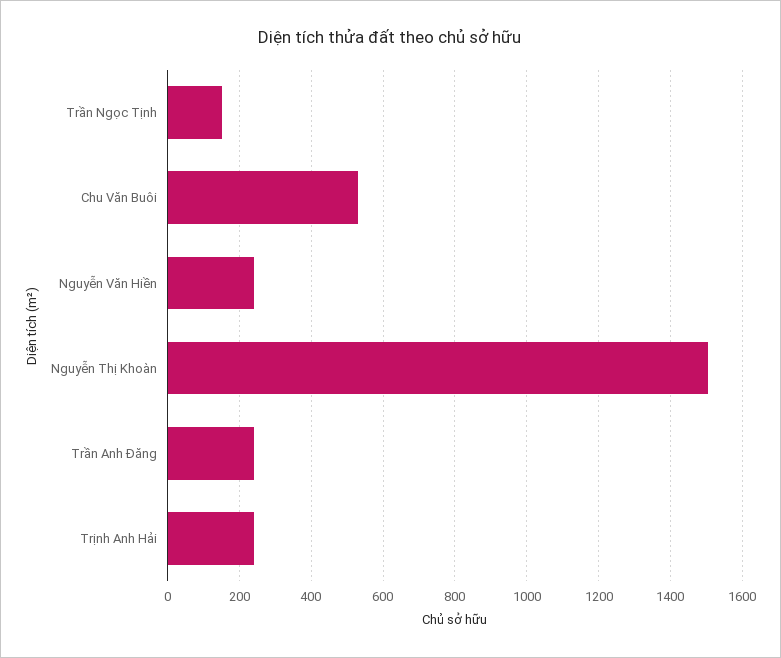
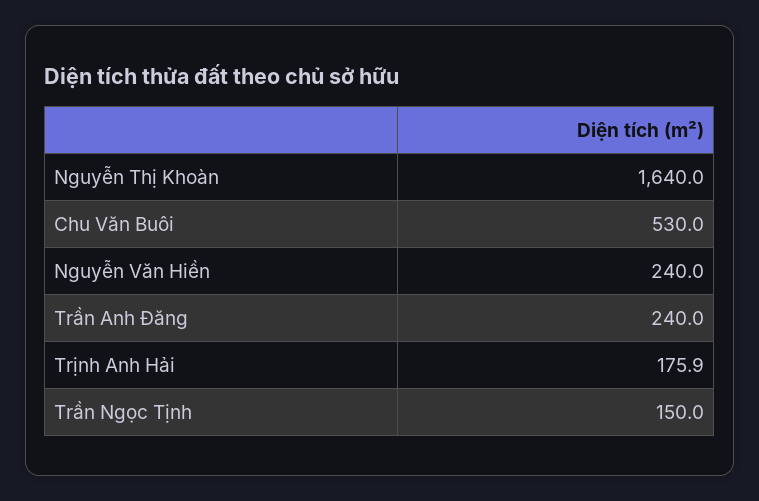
  {
    "Trần Ngọc Tịnh": 150,
    "Chu Văn Buôi": 530,
    "Nguyễn Văn Hiền": 240,
-   "Nguyễn Thị Khoàn": 1500,
+   "Nguyễn Thị Khoàn": 1640,
    "Trần Anh Đăng": 240,
-   "Trịnh Anh Hải": 240
+   "Trịnh Anh Hải": 175.9
  }

